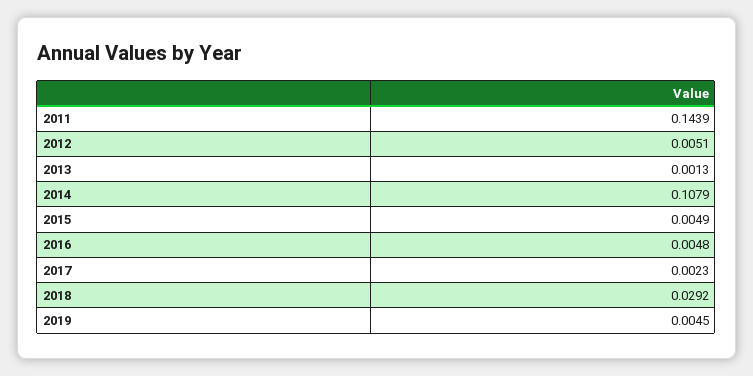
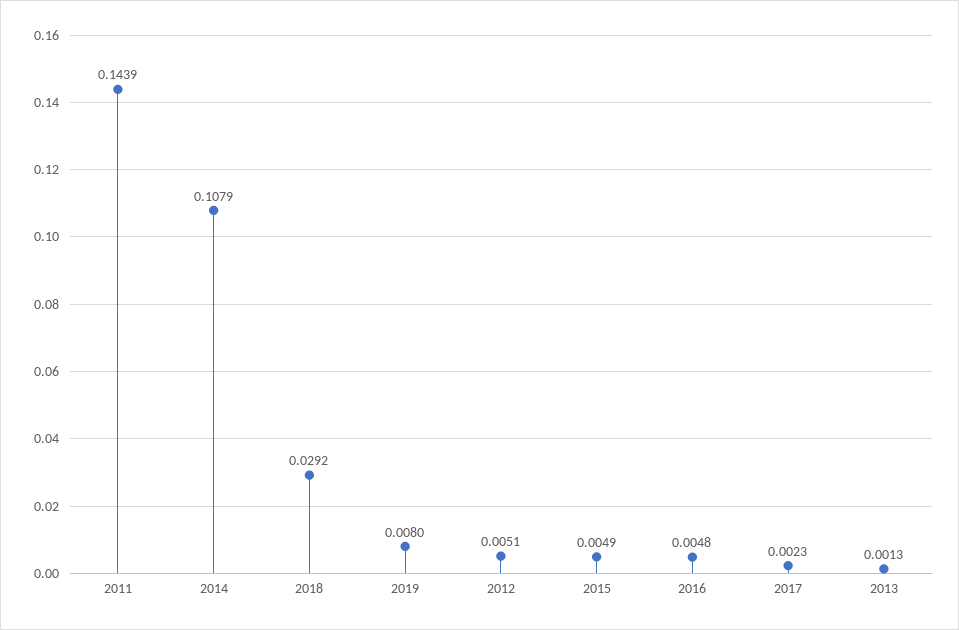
  {
    "2011": 0.1439,
    "2012": 0.0051,
    "2013": 0.0013,
    "2014": 0.1079,
    "2015": 0.0049,
    "2016": 0.0048,
    "2017": 0.0023,
    "2018": 0.0292,
-   "2019": 0.0045
+   "2019": 0.008
  }

